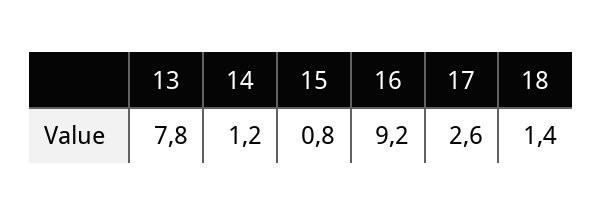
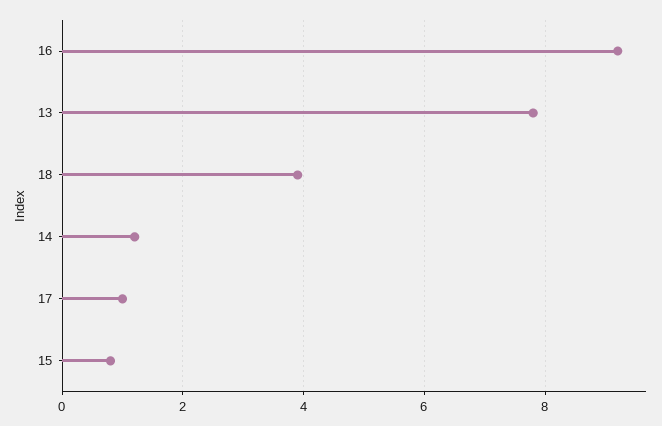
  {
    "13": 7.8,
    "14": 1.2,
    "15": 0.8,
    "16": 9.2,
-   "17": 2.6,
+   "17": 1,
-   "18": 1.4
+   "18": 4
  }

